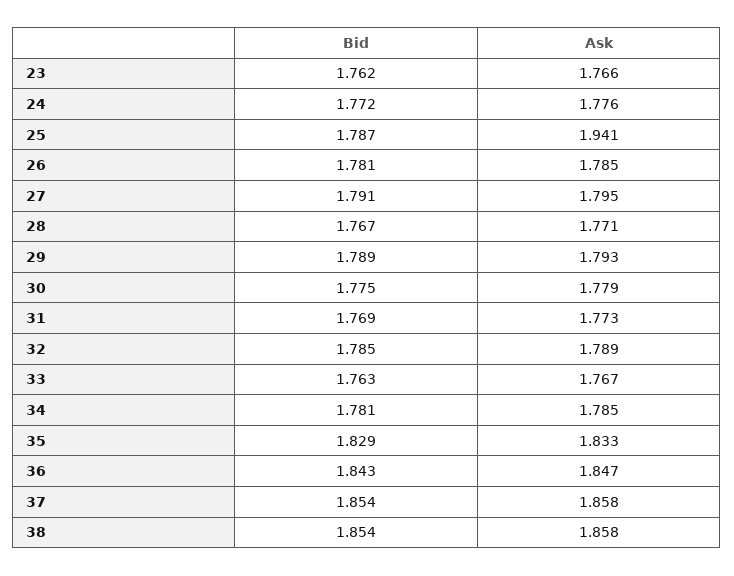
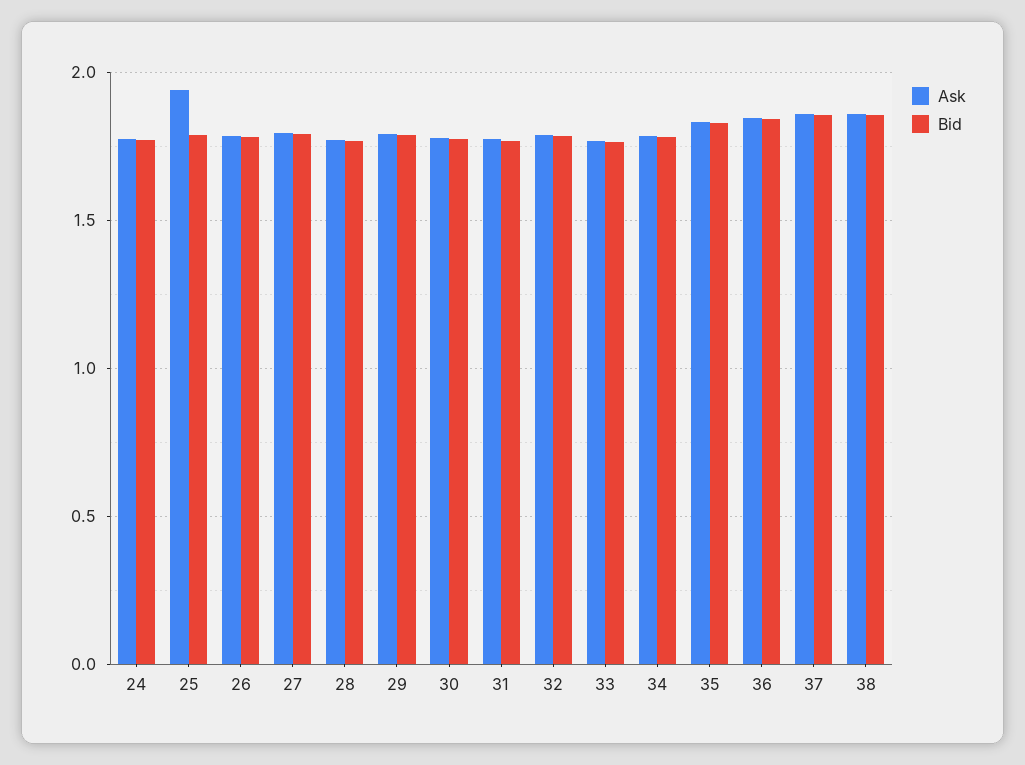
  {
    "Bid": {
-     "23": 1.762,
      "24": 1.772,
      "25": 1.787,
      "26": 1.781,
      "27": 1.791,
      "28": 1.767,
      "29": 1.789,
      "30": 1.775,
      "31": 1.769,
      "32": 1.785,
      "33": 1.763,
      "34": 1.781,
      "35": 1.829,
      "36": 1.843,
      "37": 1.854,
      "38": 1.854
    },
    "Ask": {
-     "23": 1.766,
      "24": 1.776,
      "25": 1.941,
      "26": 1.785,
      "27": 1.795,
      "28": 1.771,
      "29": 1.793,
      "30": 1.779,
      "31": 1.773,
      "32": 1.789,
      "33": 1.767,
      "34": 1.785,
      "35": 1.833,
      "36": 1.847,
      "37": 1.858,
      "38": 1.858
    }
  }

